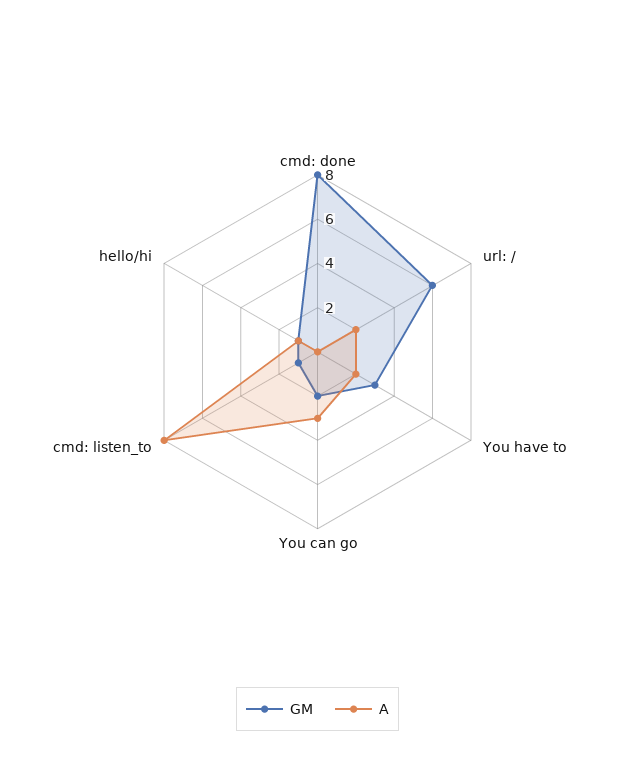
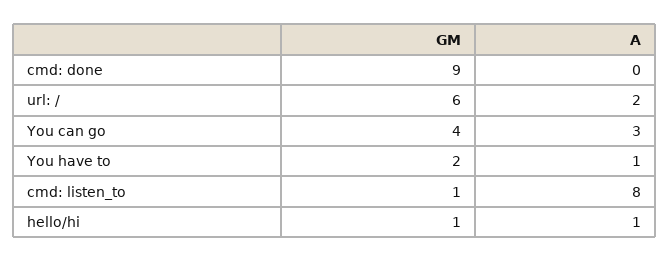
  {
    "GM": {
-     "cmd: done": 8,
+     "cmd: done": 9,
      "url: /": 6,
-     "You have to": 3,
+     "You have to": 2,
-     "You can go": 2,
+     "You can go": 4,
      "cmd: listen_to": 1,
      "hello/hi": 1
    },
    "A": {
      "cmd: done": 0,
      "url: /": 2,
-     "You have to": 2,
+     "You have to": 1,
      "You can go": 3,
      "cmd: listen_to": 8,
      "hello/hi": 1
    }
  }

